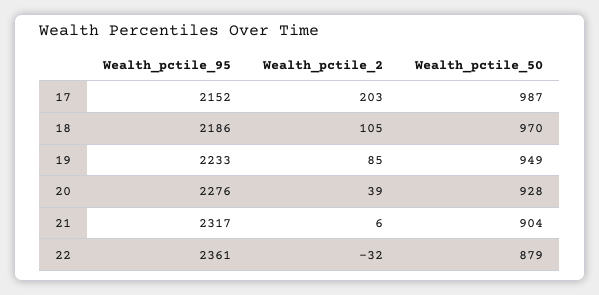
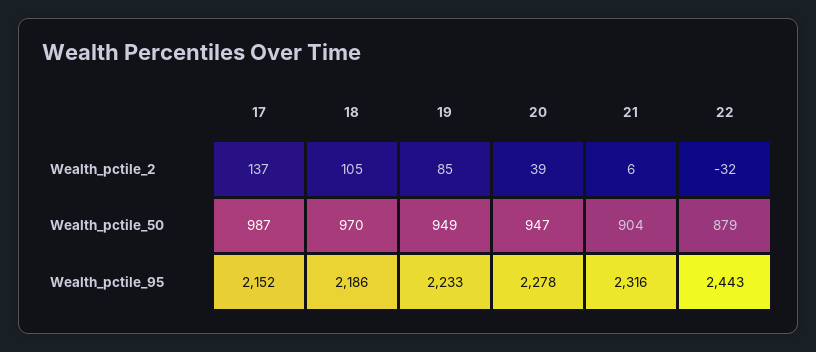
  {
    "Wealth_pctile_95": {
      "17": 2152,
      "18": 2186,
      "19": 2233,
-     "20": 2276,
+     "20": 2278,
-     "21": 2317,
+     "21": 2316,
-     "22": 2361
+     "22": 2443
    },
    "Wealth_pctile_2": {
-     "17": 203,
+     "17": 137,
      "18": 105,
      "19": 85,
      "20": 39,
      "21": 6,
      "22": -32
    },
    "Wealth_pctile_50": {
      "17": 987,
      "18": 970,
      "19": 949,
-     "20": 928,
+     "20": 947,
      "21": 904,
      "22": 879
    }
  }

